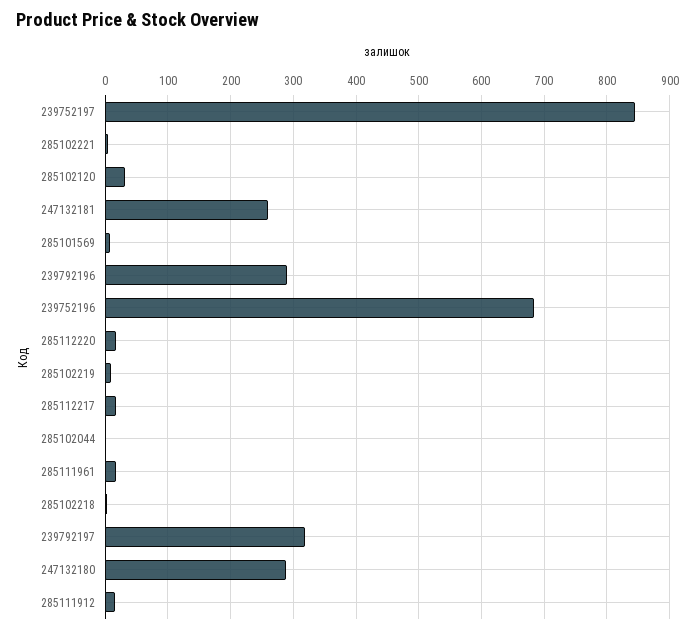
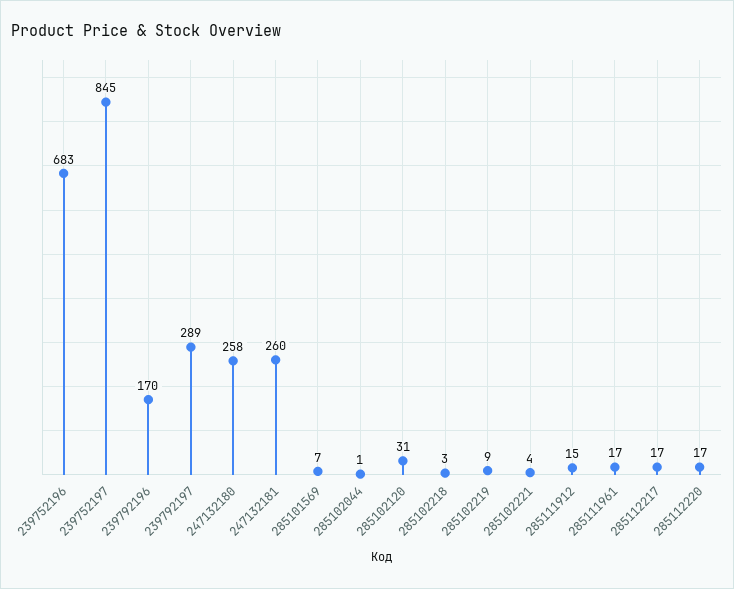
  {
    "239752197": 845,
    "285102221": 4,
    "285102120": 31,
    "247132181": 260,
    "285101569": 7,
-   "239792196": 290,
+   "239792196": 170,
    "239752196": 683,
    "285112220": 17,
    "285102219": 9,
    "285112217": 17,
    "285102044": 1,
    "285111961": 17,
    "285102218": 3,
-   "239792197": 320,
+   "239792197": 289,
-   "247132180": 290,
+   "247132180": 258,
    "285111912": 15
  }

